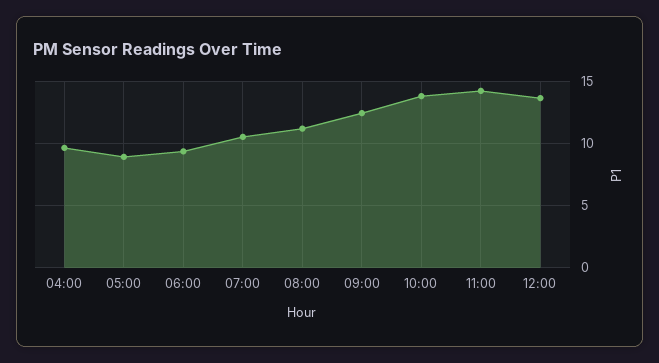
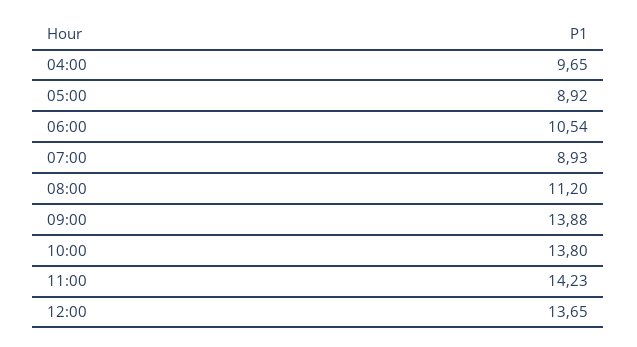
  {
    "04:00": 9.65,
    "05:00": 8.92,
-   "06:00": 9.5,
+   "06:00": 10.54,
-   "07:00": 10.5,
+   "07:00": 8.93,
    "08:00": 11.2,
-   "09:00": 12.5,
+   "09:00": 13.88,
    "10:00": 13.8,
    "11:00": 14.23,
    "12:00": 13.65
  }

